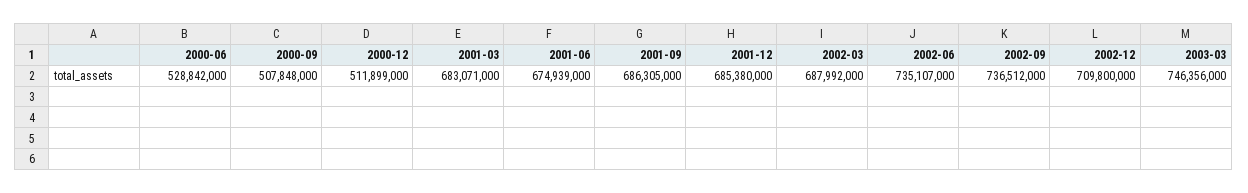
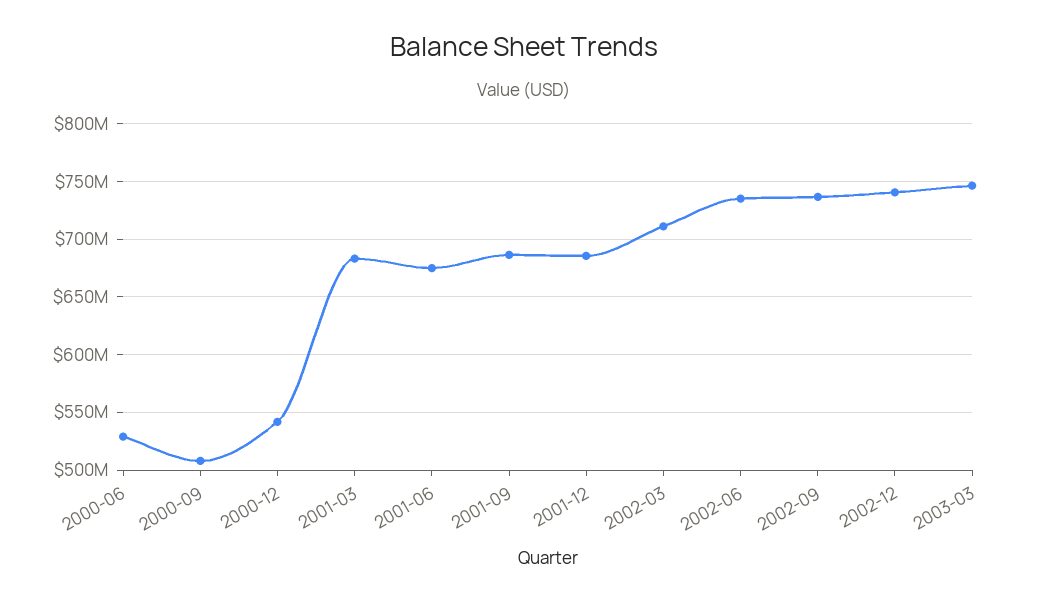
  {
    "2000-06": 528842000,
    "2000-09": 507848000,
-   "2000-12": 511899000,
+   "2000-12": 540000000,
    "2001-03": 683071000,
    "2001-06": 674939000,
    "2001-09": 686305000,
    "2001-12": 685380000,
-   "2002-03": 687992000,
+   "2002-03": 710000000,
    "2002-06": 735107000,
    "2002-09": 736512000,
-   "2002-12": 709800000,
+   "2002-12": 740000000,
    "2003-03": 746356000
  }

